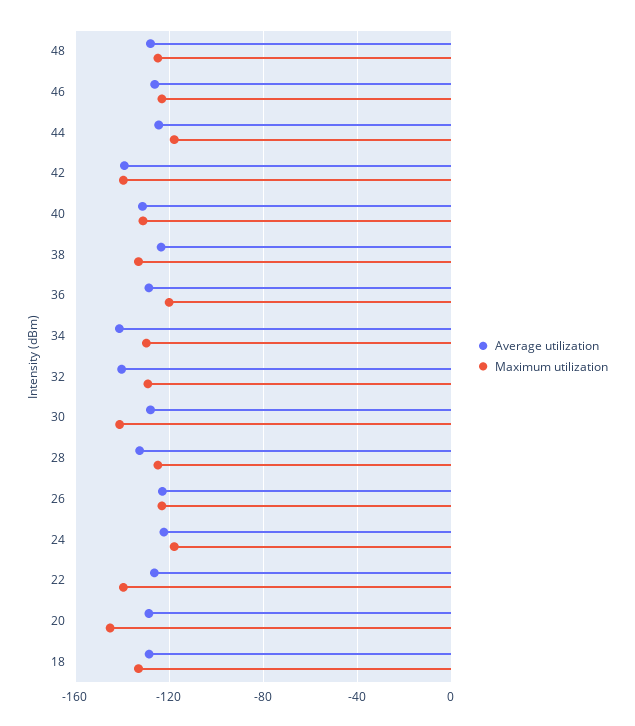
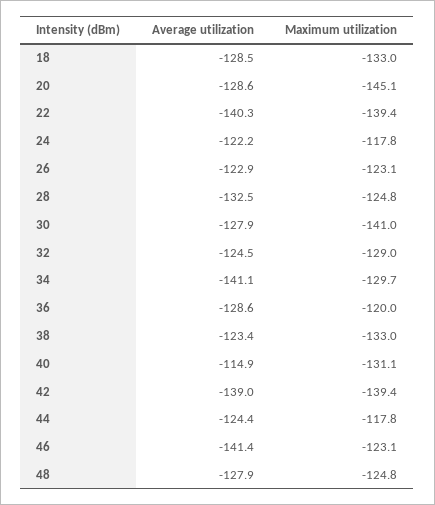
  {
    "Average utilization": {
      "48": -127.9,
-     "46": -125,
+     "46": -141.4,
      "44": -124.4,
      "42": -139,
-     "40": -130,
+     "40": -114.9,
      "38": -123.4,
      "36": -128.6,
      "34": -141.1,
-     "32": -140,
+     "32": -124.5,
      "30": -127.9,
      "28": -132.5,
      "26": -122.9,
      "24": -122.2,
-     "22": -125,
+     "22": -140.3,
      "20": -128.6,
      "18": -128.5
    },
    "Maximum utilization": {
      "48": -124.8,
      "46": -123.1,
      "44": -117.8,
      "42": -139.4,
      "40": -131.1,
      "38": -133,
      "36": -120,
      "34": -129.7,
      "32": -129,
      "30": -141,
      "28": -124.8,
      "26": -123.1,
      "24": -117.8,
      "22": -139.4,
      "20": -145.1,
      "18": -133
    }
  }

